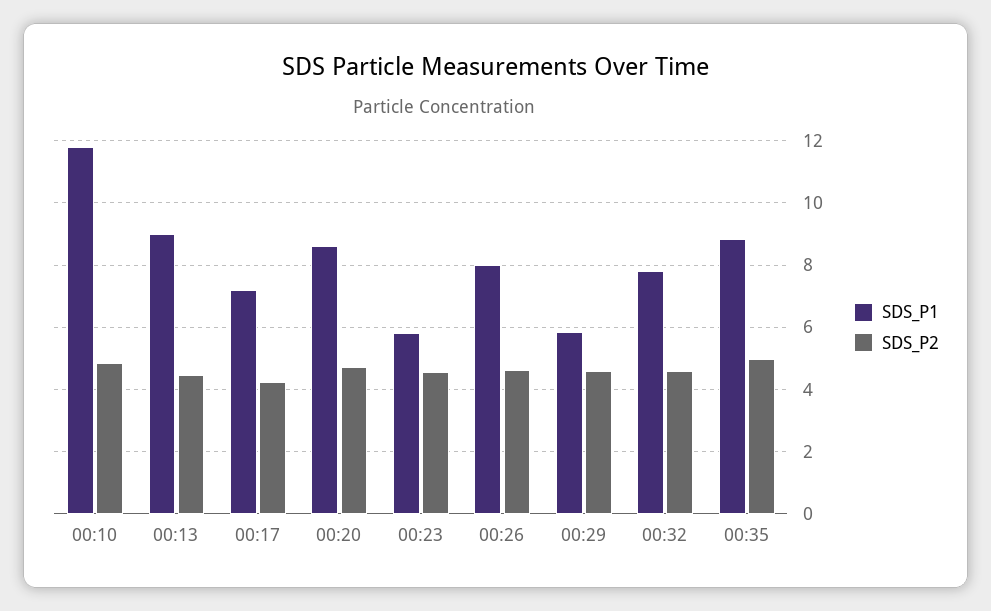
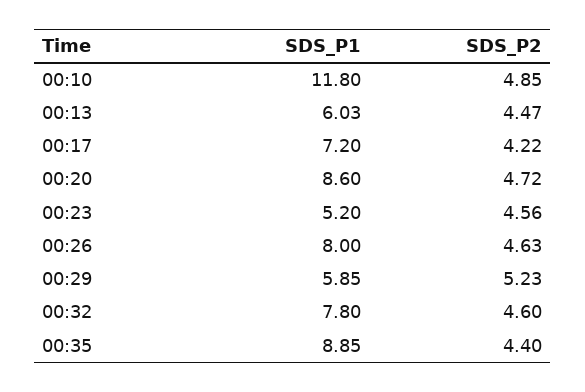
  {
    "SDS_P1": {
      "00:10": 11.8,
-     "00:13": 9,
+     "00:13": 6.03,
      "00:17": 7.2,
      "00:20": 8.6,
-     "00:23": 5.8,
+     "00:23": 5.2,
      "00:26": 8,
      "00:29": 5.85,
      "00:32": 7.8,
      "00:35": 8.85
    },
    "SDS_P2": {
      "00:10": 4.85,
      "00:13": 4.47,
      "00:17": 4.22,
      "00:20": 4.72,
      "00:23": 4.56,
      "00:26": 4.63,
-     "00:29": 4.6,
+     "00:29": 5.23,
      "00:32": 4.6,
-     "00:35": 5
+     "00:35": 4.4
    }
  }

